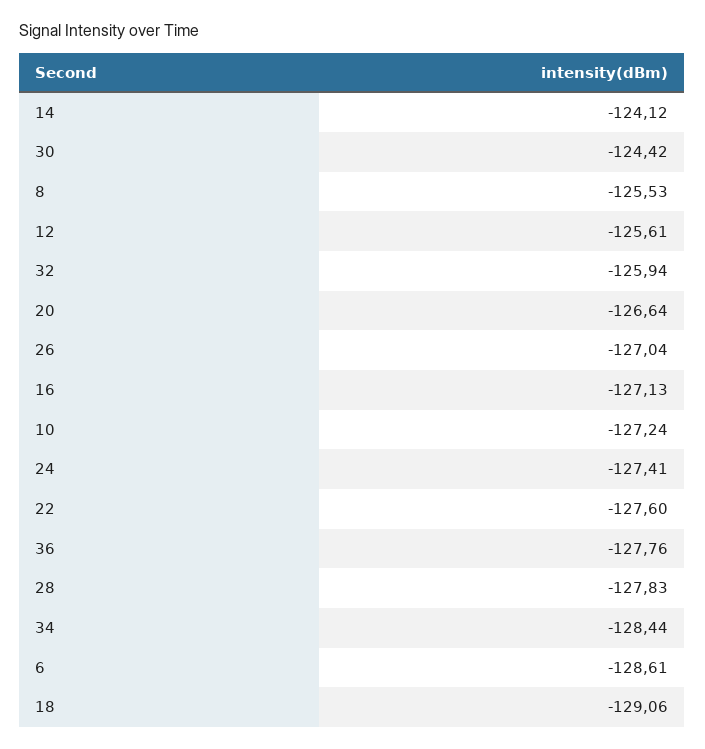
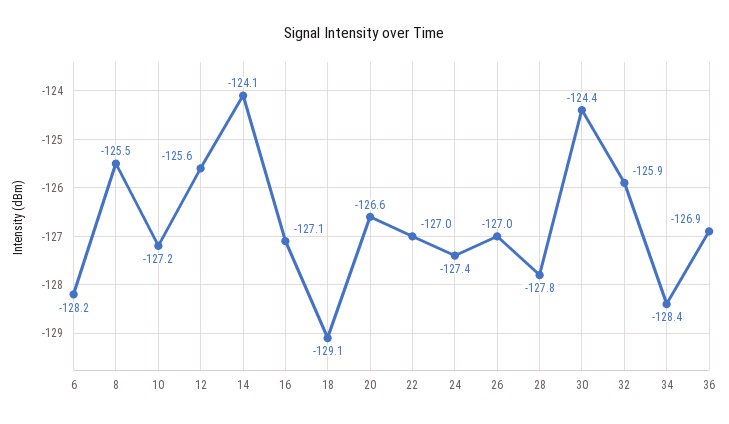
  {
    "14": -124.12,
    "30": -124.42,
    "8": -125.53,
    "12": -125.61,
    "32": -125.94,
    "20": -126.64,
    "26": -127.04,
    "16": -127.13,
    "10": -127.24,
    "24": -127.41,
-   "22": -127.6,
+   "22": -127,
-   "36": -127.76,
+   "36": -126.9,
    "28": -127.83,
    "34": -128.44,
-   "6": -128.61,
+   "6": -128.2,
    "18": -129.06
  }

